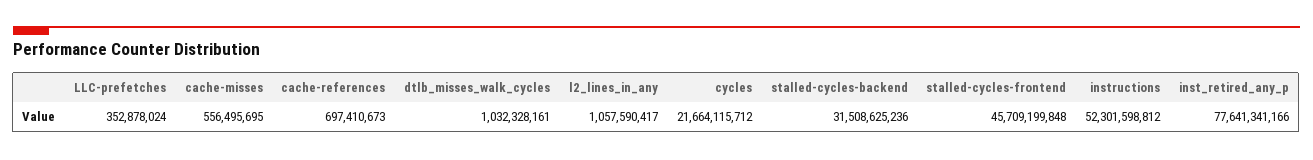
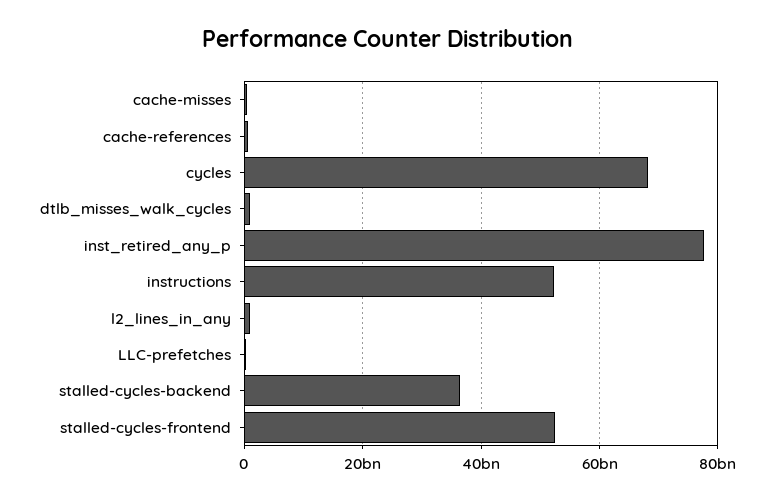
  {
    "LLC-prefetches": 352878024,
    "cache-misses": 556495695,
    "cache-references": 697410673,
    "dtlb_misses_walk_cycles": 1032328161,
    "l2_lines_in_any": 1057590417,
-   "cycles": 21664115712,
+   "cycles": 68000000000,
-   "stalled-cycles-backend": 31508625236,
+   "stalled-cycles-backend": 36000000000,
-   "stalled-cycles-frontend": 45709199848,
+   "stalled-cycles-frontend": 52000000000,
    "instructions": 52301598812,
    "inst_retired_any_p": 77641341166
  }

